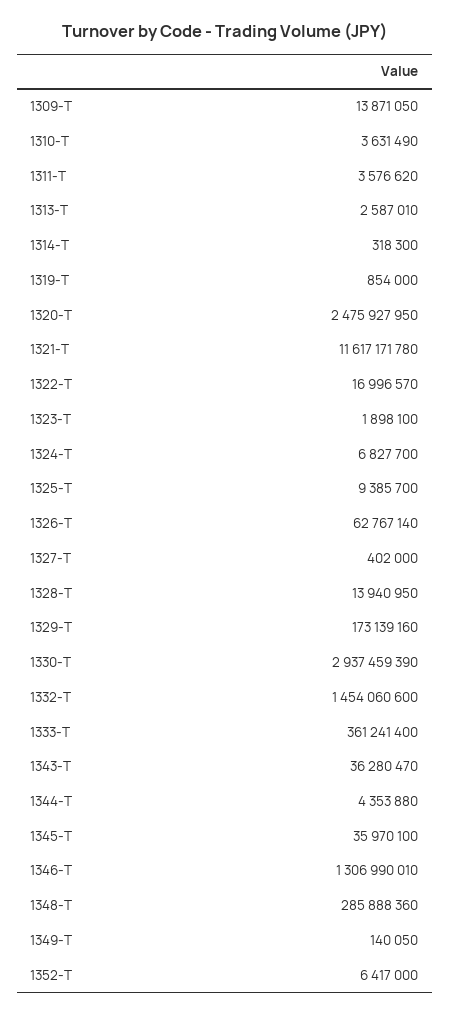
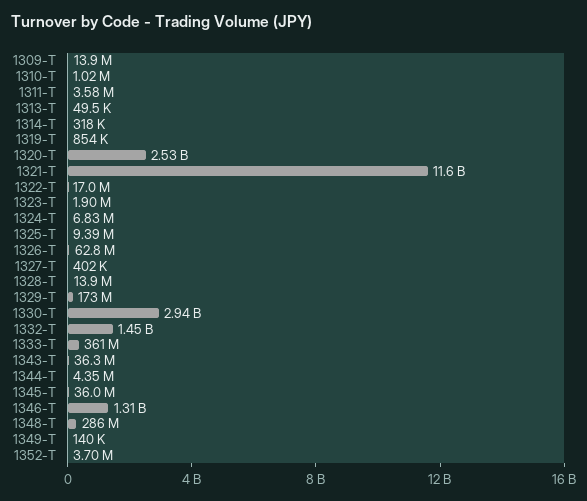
  {
    "1309-T": 13871050,
-   "1310-T": 3631490,
+   "1310-T": 1020000,
    "1311-T": 3576620,
-   "1313-T": 2587010,
+   "1313-T": 49500,
    "1314-T": 318300,
    "1319-T": 854000,
-   "1320-T": 2475927950,
+   "1320-T": 2530000000,
    "1321-T": 11617171780,
    "1322-T": 16996570,
    "1323-T": 1898100,
    "1324-T": 6827700,
    "1325-T": 9385700,
    "1326-T": 62767140,
    "1327-T": 402000,
    "1328-T": 13940950,
    "1329-T": 173139160,
    "1330-T": 2937459390,
    "1332-T": 1454060600,
    "1333-T": 361241400,
    "1343-T": 36280470,
    "1344-T": 4353880,
    "1345-T": 35970100,
    "1346-T": 1306990010,
    "1348-T": 285888360,
    "1349-T": 140050,
-   "1352-T": 6417000
+   "1352-T": 3700000
  }

